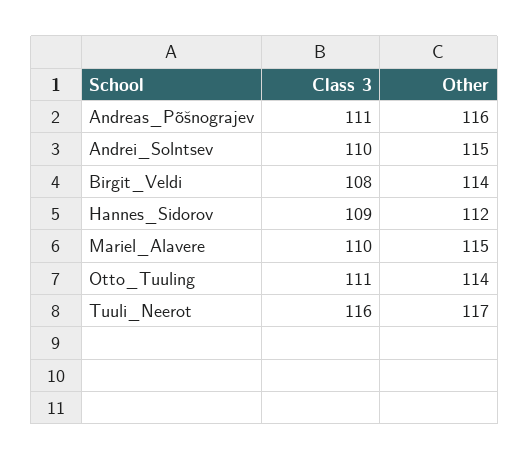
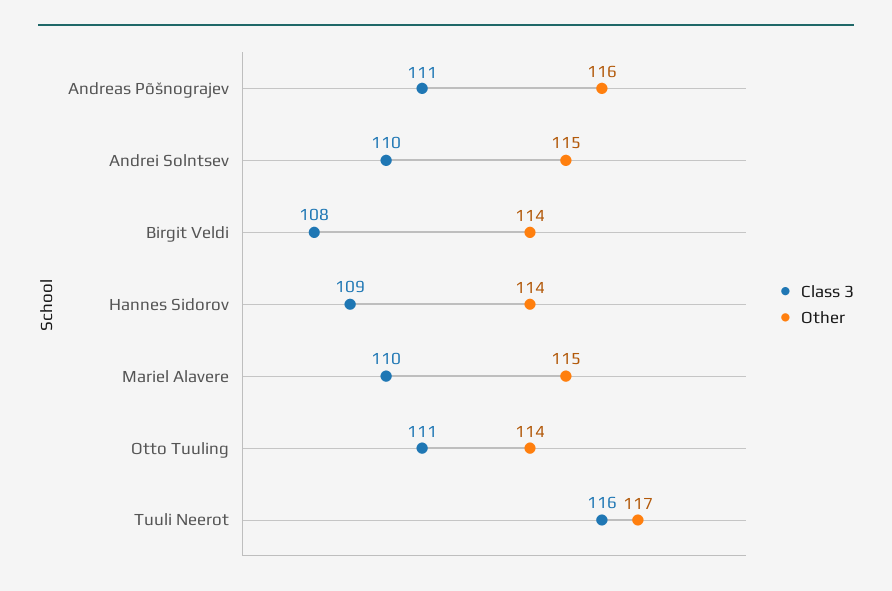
  {
    "Class 3": {
      "Andreas_Põšnograjev": 111,
      "Andrei_Solntsev": 110,
      "Birgit_Veldi": 108,
      "Hannes_Sidorov": 109,
      "Mariel_Alavere": 110,
      "Otto_Tuuling": 111,
      "Tuuli_Neerot": 116
    },
    "Other": {
      "Andreas_Põšnograjev": 116,
      "Andrei_Solntsev": 115,
      "Birgit_Veldi": 114,
-     "Hannes_Sidorov": 112,
+     "Hannes_Sidorov": 114,
      "Mariel_Alavere": 115,
      "Otto_Tuuling": 114,
      "Tuuli_Neerot": 117
    }
  }

